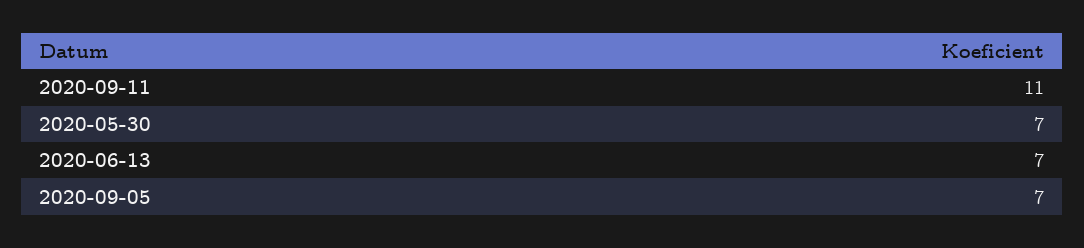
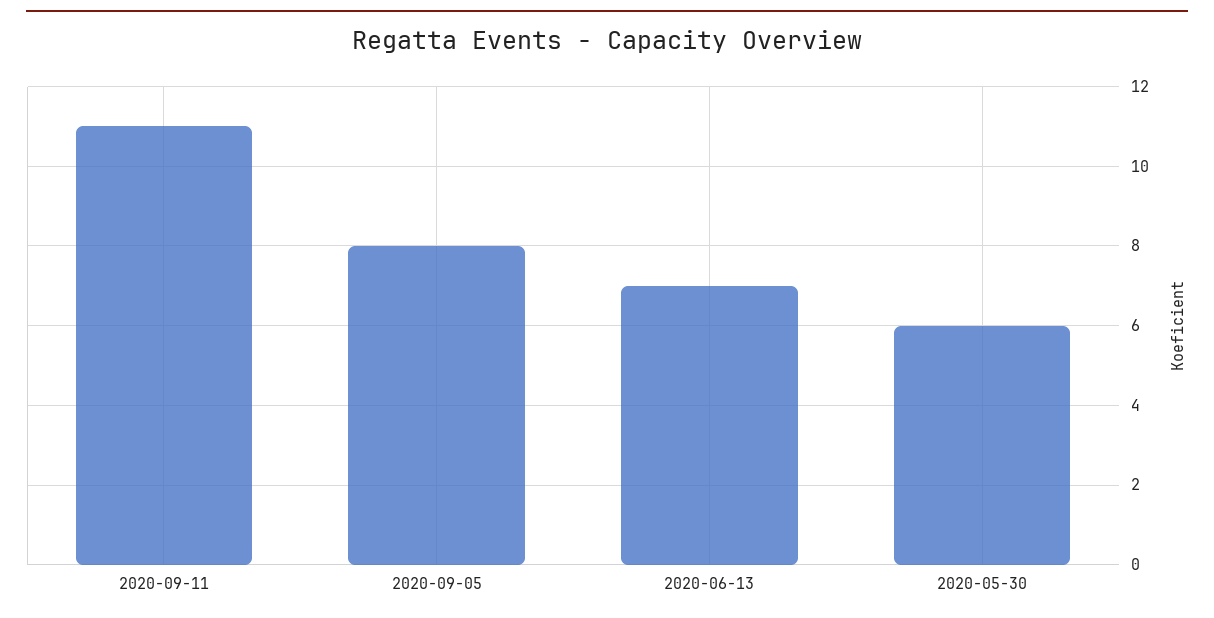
  {
    "2020-09-11": 11,
-   "2020-05-30": 7,
+   "2020-05-30": 6,
    "2020-06-13": 7,
-   "2020-09-05": 7
+   "2020-09-05": 8
  }

